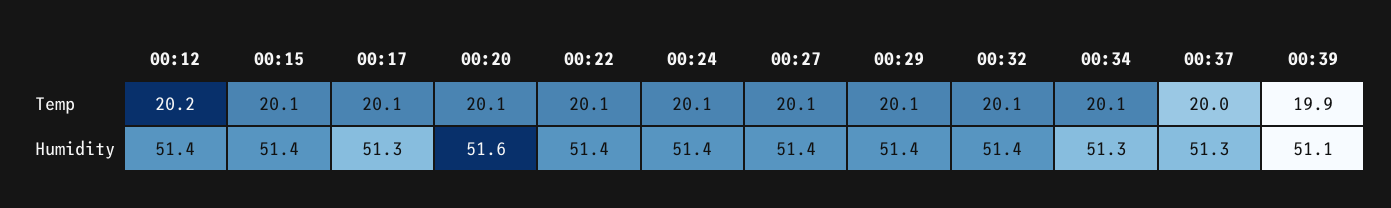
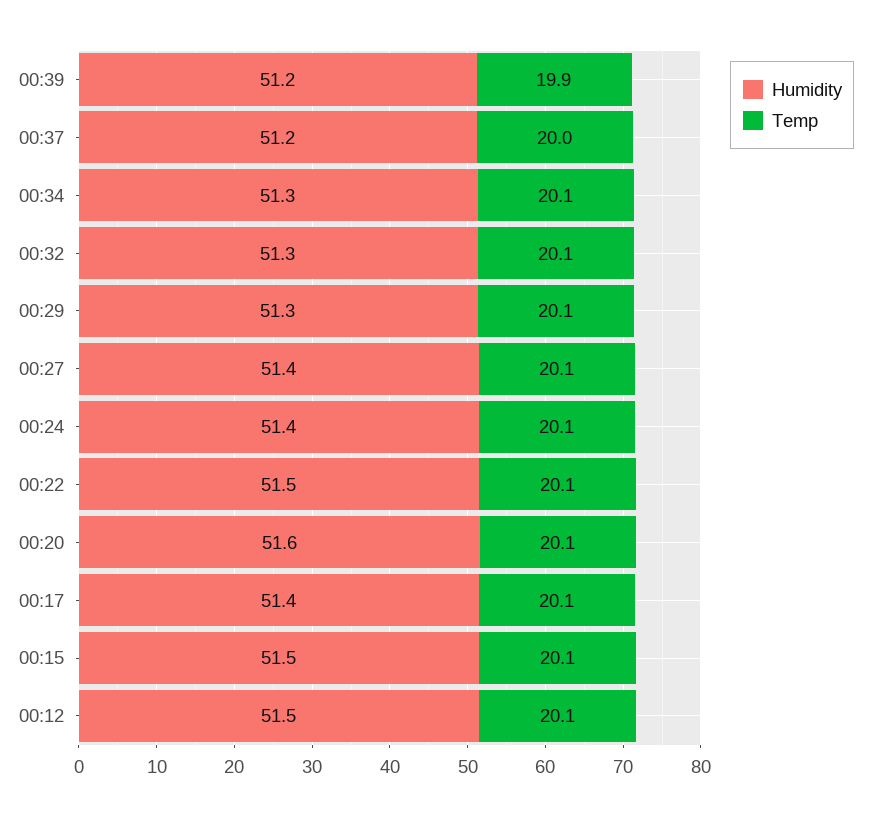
  {
    "Temp": {
-     "00:12": 20.2,
+     "00:12": 20.1,
      "00:15": 20.1,
      "00:17": 20.1,
      "00:20": 20.1,
      "00:22": 20.1,
      "00:24": 20.1,
      "00:27": 20.1,
      "00:29": 20.1,
      "00:32": 20.1,
      "00:34": 20.1,
      "00:37": 20,
      "00:39": 19.9
    },
    "Humidity": {
-     "00:12": 51.4,
+     "00:12": 51.5,
-     "00:15": 51.4,
+     "00:15": 51.5,
-     "00:17": 51.3,
+     "00:17": 51.4,
      "00:20": 51.6,
-     "00:22": 51.4,
+     "00:22": 51.5,
      "00:24": 51.4,
      "00:27": 51.4,
-     "00:29": 51.4,
+     "00:29": 51.3,
-     "00:32": 51.4,
+     "00:32": 51.3,
      "00:34": 51.3,
-     "00:37": 51.3,
+     "00:37": 51.2,
-     "00:39": 51.1
+     "00:39": 51.2
    }
  }

